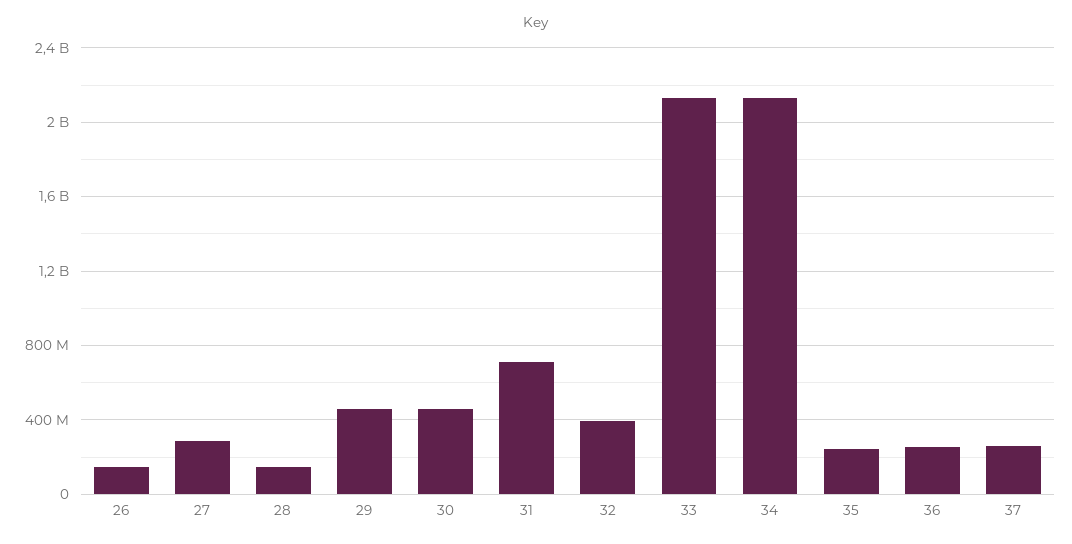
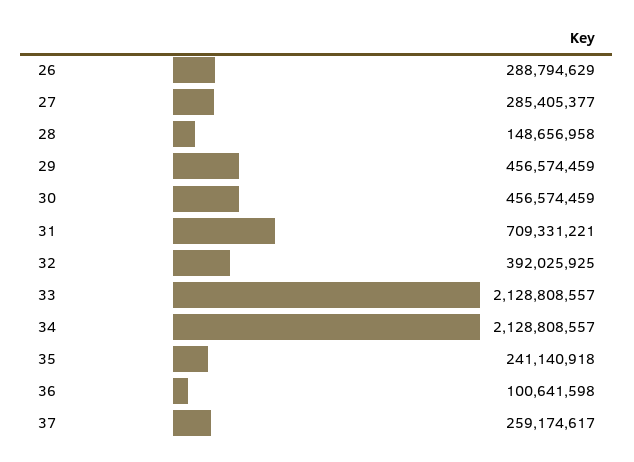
  {
-   "26": 150000000,
+   "26": 288794629,
    "27": 285405377,
    "28": 148656958,
    "29": 456574459,
    "30": 456574459,
    "31": 709331221,
    "32": 392025925,
    "33": 2128808557,
    "34": 2128808557,
    "35": 241140918,
-   "36": 250000000,
+   "36": 100641598,
    "37": 259174617
  }

